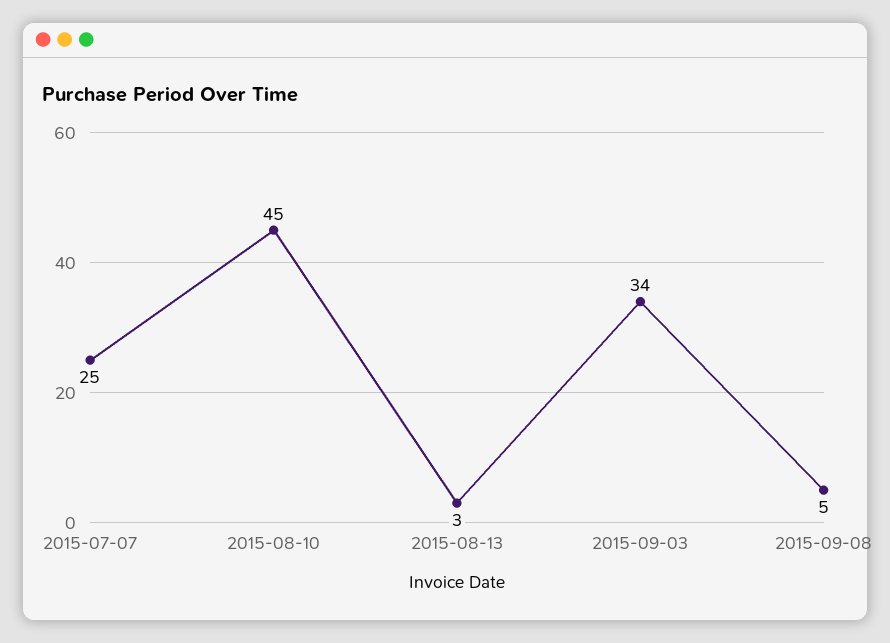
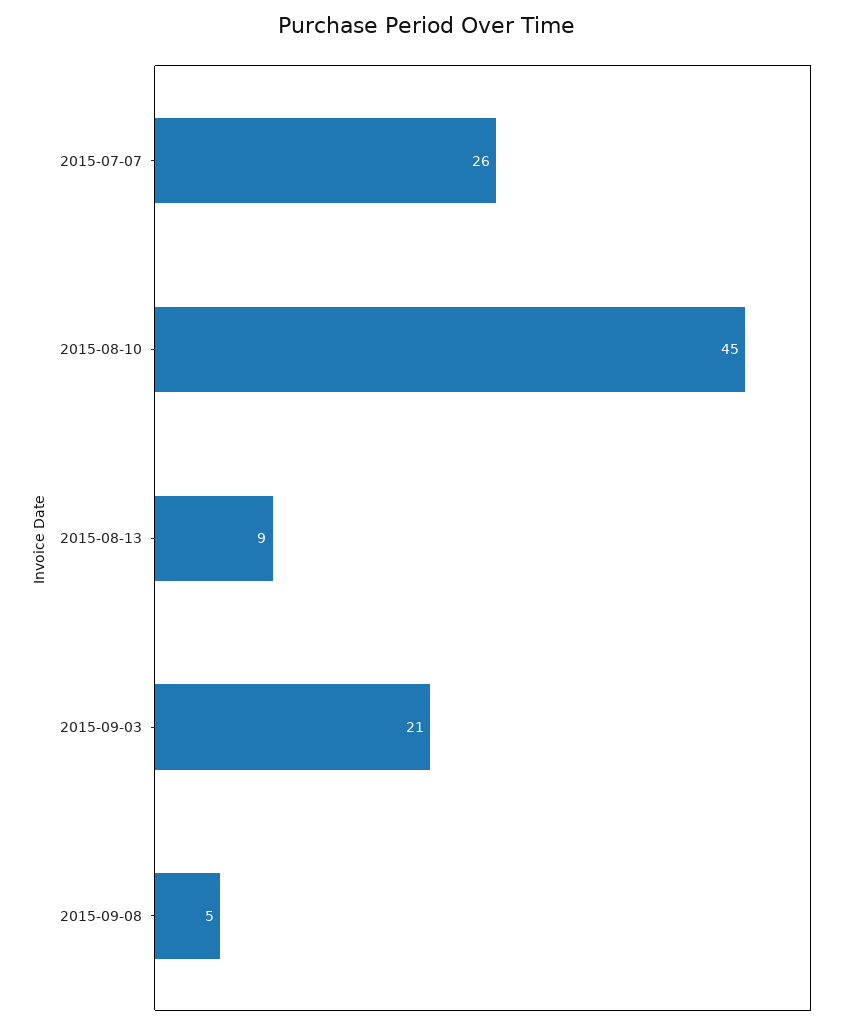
  {
-   "2015-07-07": 25,
+   "2015-07-07": 26,
    "2015-08-10": 45,
-   "2015-08-13": 3,
+   "2015-08-13": 9,
-   "2015-09-03": 34,
+   "2015-09-03": 21,
    "2015-09-08": 5
  }

